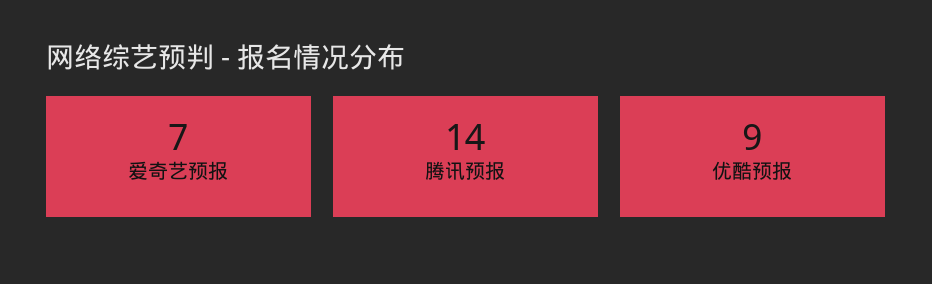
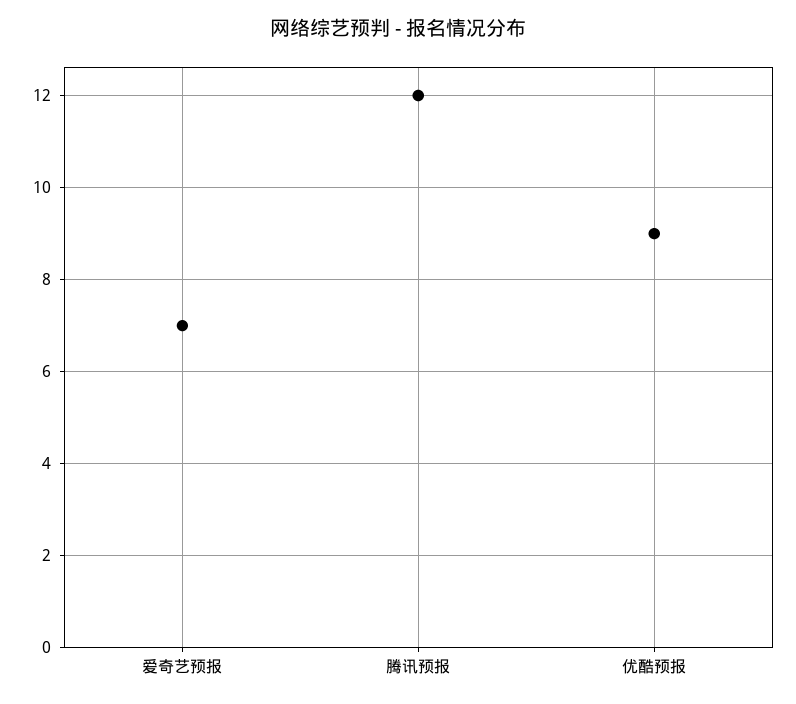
  {
    "爱奇艺预报": 7,
-   "腾讯预报": 14,
+   "腾讯预报": 12,
    "优酷预报": 9
  }

